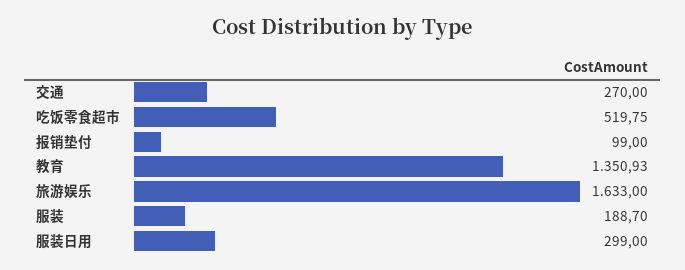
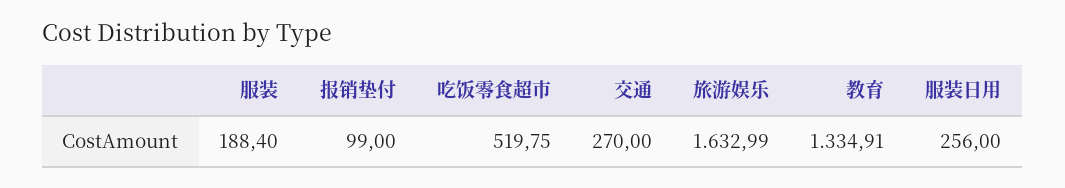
  {
    "交通": 270,
    "吃饭零食超市": 519.75,
    "报销垫付": 99,
-   "教育": 1350.93,
+   "教育": 1334.91,
-   "旅游娱乐": 1633,
+   "旅游娱乐": 1632.99,
-   "服装": 188.7,
+   "服装": 188.4,
-   "服装日用": 299
+   "服装日用": 256
  }

